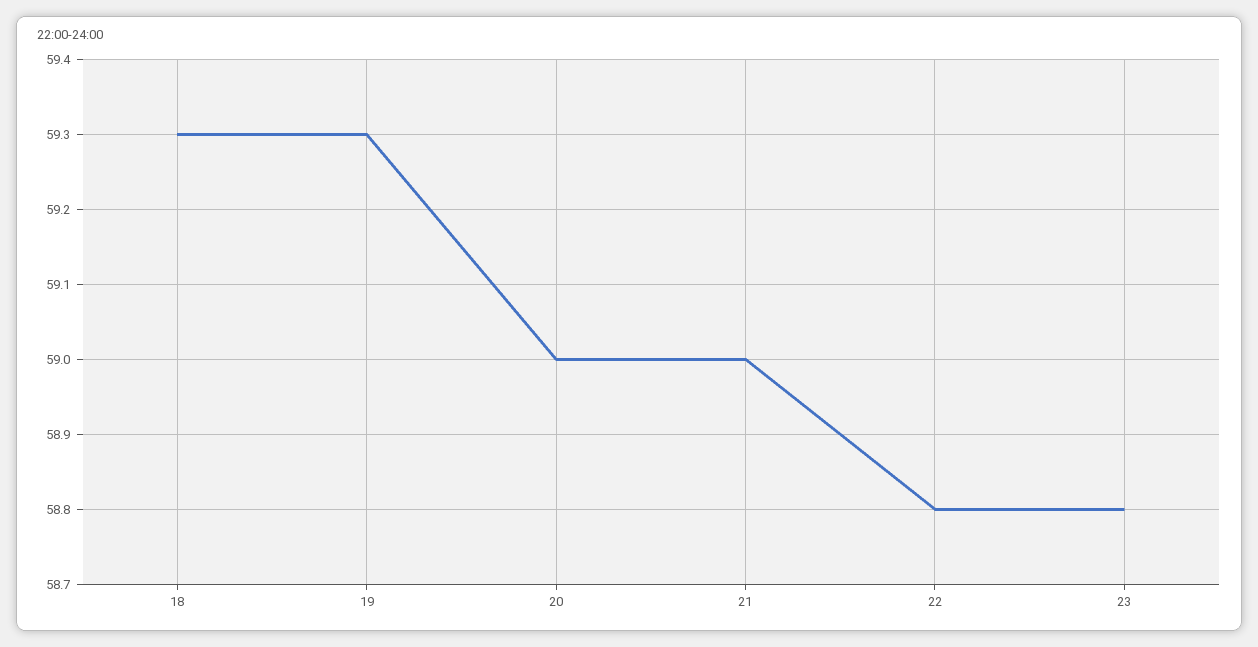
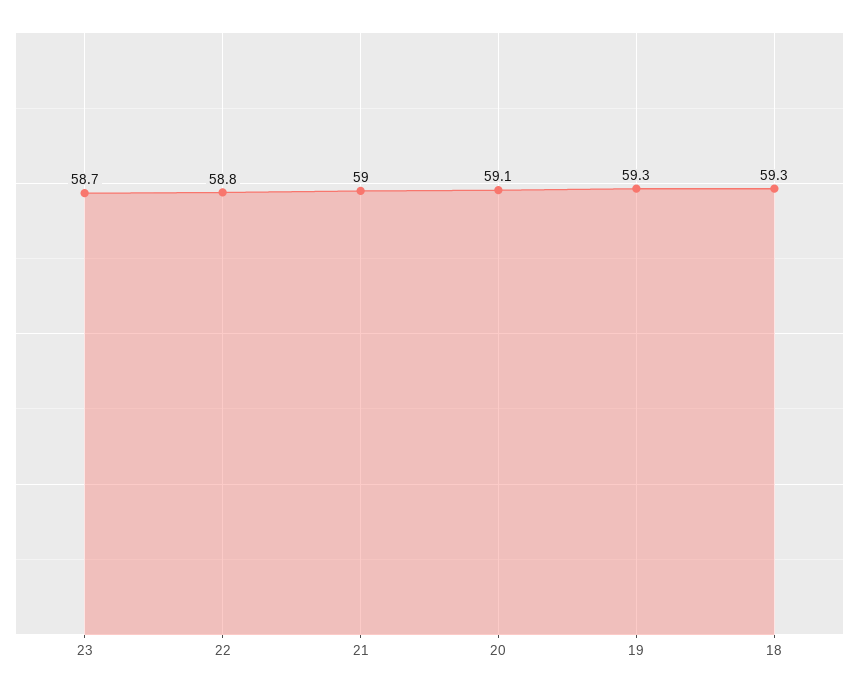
  {
    "18": 59.3,
    "19": 59.3,
-   "20": 59,
+   "20": 59.1,
    "21": 59,
    "22": 58.8,
-   "23": 58.8
+   "23": 58.7
  }

